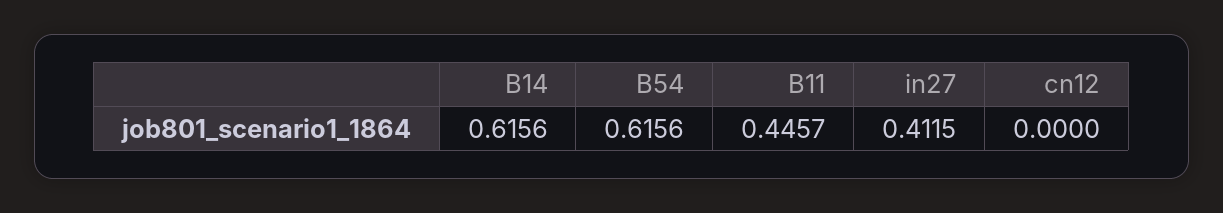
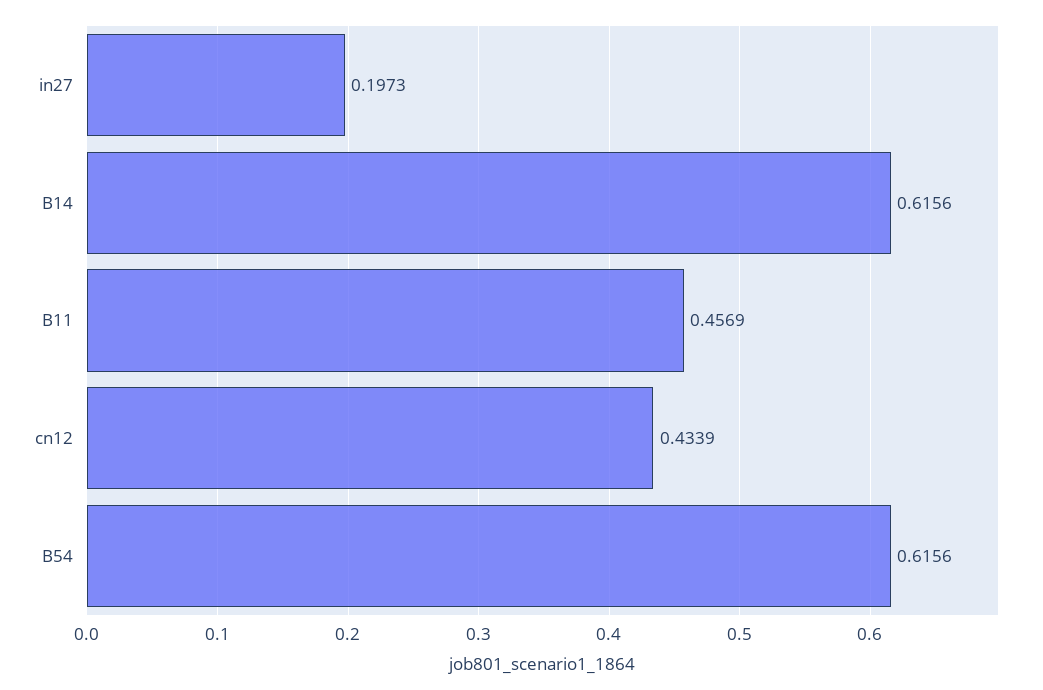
  {
    "B14": 0.6156,
    "B54": 0.6156,
-   "B11": 0.4457,
+   "B11": 0.4569,
-   "in27": 0.4115,
+   "in27": 0.1973,
-   "cn12": 0
+   "cn12": 0.4339
  }

